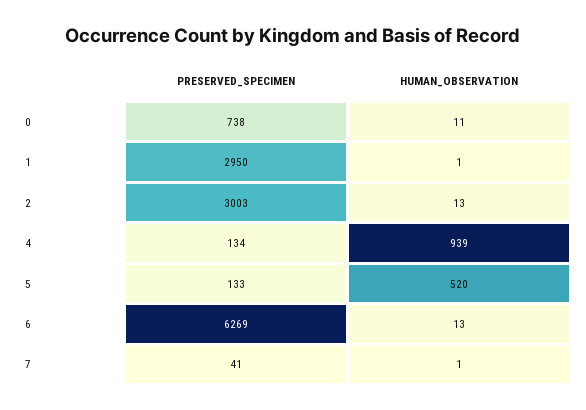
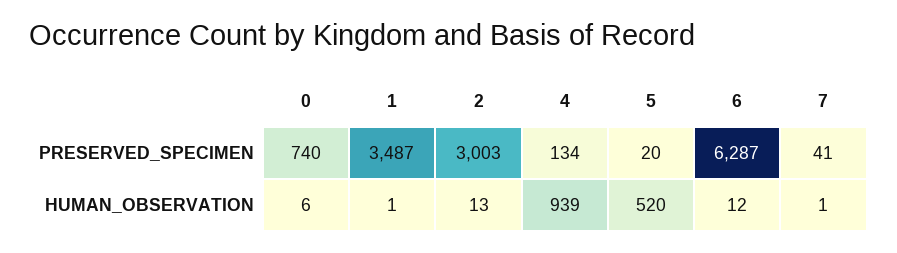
  {
    "PRESERVED_SPECIMEN": {
-     "0": 738,
+     "0": 740,
-     "1": 2950,
+     "1": 3487,
      "2": 3003,
      "4": 134,
-     "5": 133,
+     "5": 20,
-     "6": 6269,
+     "6": 6287,
      "7": 41
    },
    "HUMAN_OBSERVATION": {
-     "0": 11,
+     "0": 6,
      "1": 1,
      "2": 13,
      "4": 939,
      "5": 520,
-     "6": 13,
+     "6": 12,
      "7": 1
    }
  }

